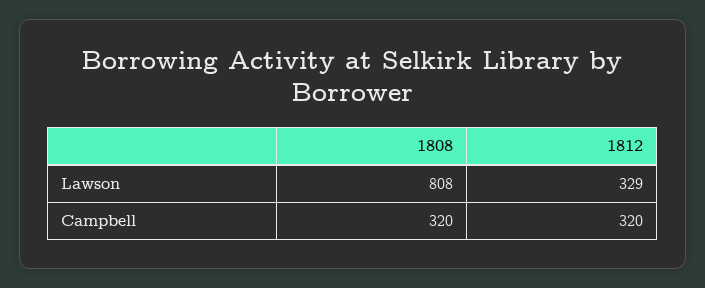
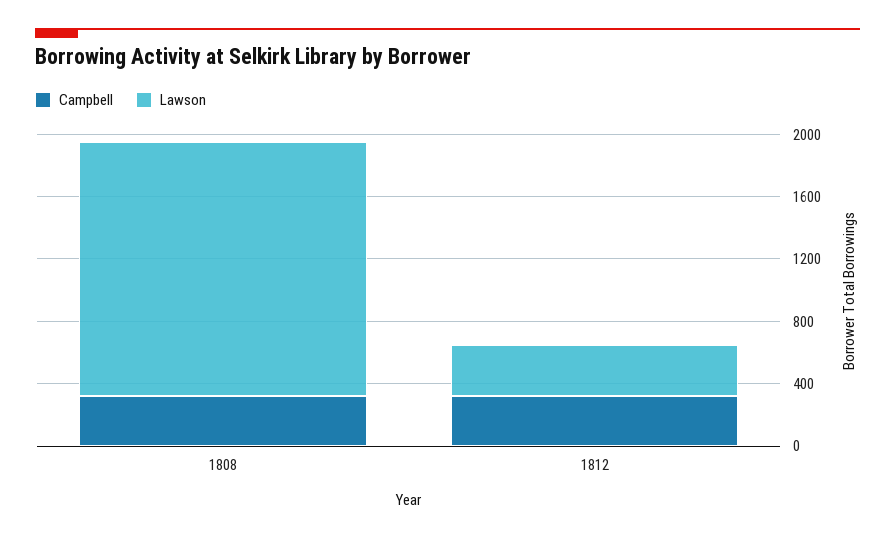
  {
    "Lawson": {
-     "1808": 808,
+     "1808": 1600,
      "1812": 329
    },
    "Campbell": {
      "1808": 320,
      "1812": 320
    }
  }

